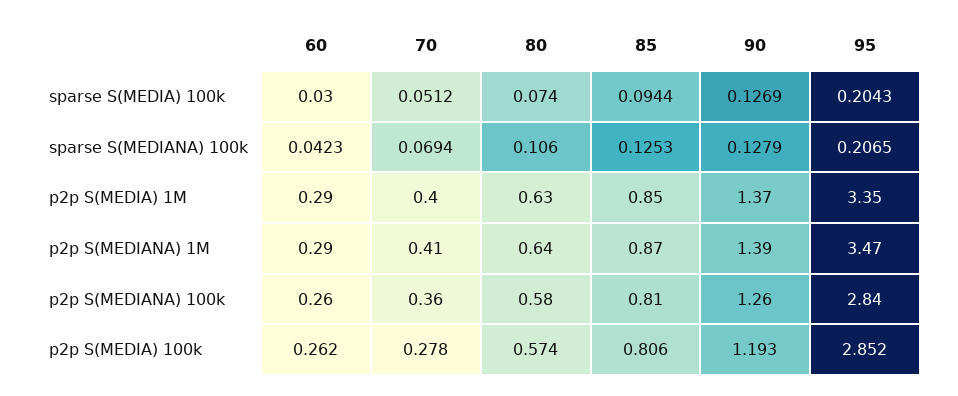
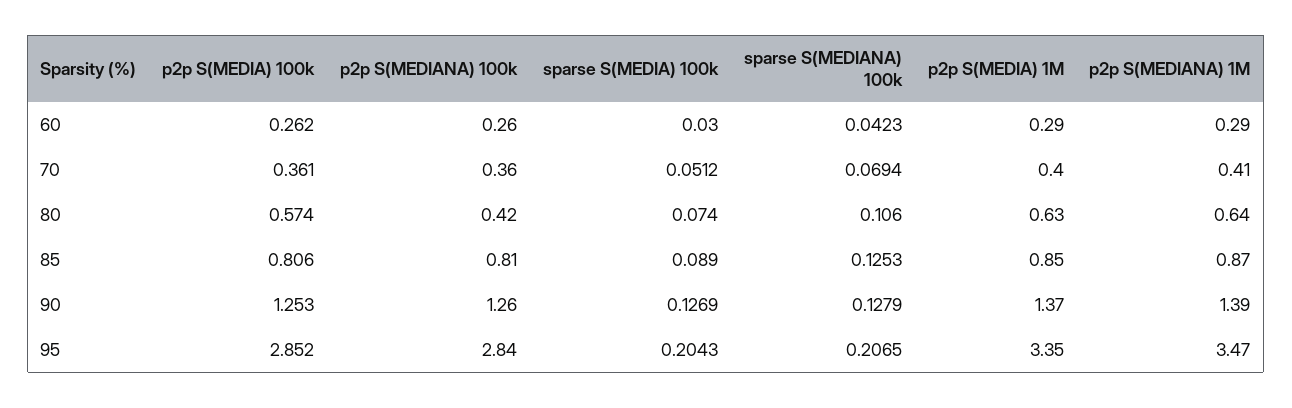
  {
    "60": {
      "sparse S(MEDIA) 100k": 0.03,
      "sparse S(MEDIANA) 100k": 0.0423,
      "p2p S(MEDIA) 1M": 0.29,
      "p2p S(MEDIANA) 1M": 0.29,
      "p2p S(MEDIANA) 100k": 0.26,
      "p2p S(MEDIA) 100k": 0.262
    },
    "70": {
      "sparse S(MEDIA) 100k": 0.0512,
      "sparse S(MEDIANA) 100k": 0.0694,
      "p2p S(MEDIA) 1M": 0.4,
      "p2p S(MEDIANA) 1M": 0.41,
      "p2p S(MEDIANA) 100k": 0.36,
-     "p2p S(MEDIA) 100k": 0.278
+     "p2p S(MEDIA) 100k": 0.361
    },
    "80": {
      "sparse S(MEDIA) 100k": 0.074,
      "sparse S(MEDIANA) 100k": 0.106,
      "p2p S(MEDIA) 1M": 0.63,
      "p2p S(MEDIANA) 1M": 0.64,
-     "p2p S(MEDIANA) 100k": 0.58,
+     "p2p S(MEDIANA) 100k": 0.42,
      "p2p S(MEDIA) 100k": 0.574
    },
    "85": {
-     "sparse S(MEDIA) 100k": 0.0944,
+     "sparse S(MEDIA) 100k": 0.089,
      "sparse S(MEDIANA) 100k": 0.1253,
      "p2p S(MEDIA) 1M": 0.85,
      "p2p S(MEDIANA) 1M": 0.87,
      "p2p S(MEDIANA) 100k": 0.81,
      "p2p S(MEDIA) 100k": 0.806
    },
    "90": {
      "sparse S(MEDIA) 100k": 0.1269,
      "sparse S(MEDIANA) 100k": 0.1279,
      "p2p S(MEDIA) 1M": 1.37,
      "p2p S(MEDIANA) 1M": 1.39,
      "p2p S(MEDIANA) 100k": 1.26,
-     "p2p S(MEDIA) 100k": 1.193
+     "p2p S(MEDIA) 100k": 1.253
    },
    "95": {
      "sparse S(MEDIA) 100k": 0.2043,
      "sparse S(MEDIANA) 100k": 0.2065,
      "p2p S(MEDIA) 1M": 3.35,
      "p2p S(MEDIANA) 1M": 3.47,
      "p2p S(MEDIANA) 100k": 2.84,
      "p2p S(MEDIA) 100k": 2.852
    }
  }

